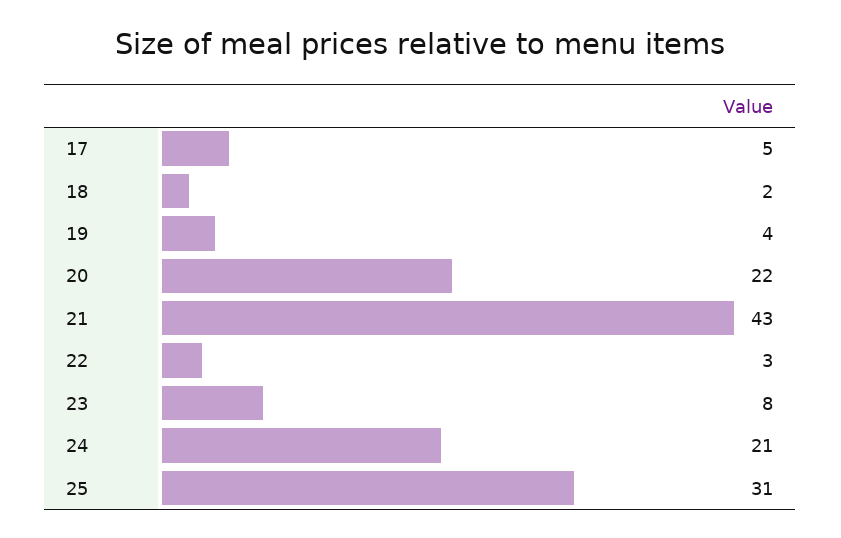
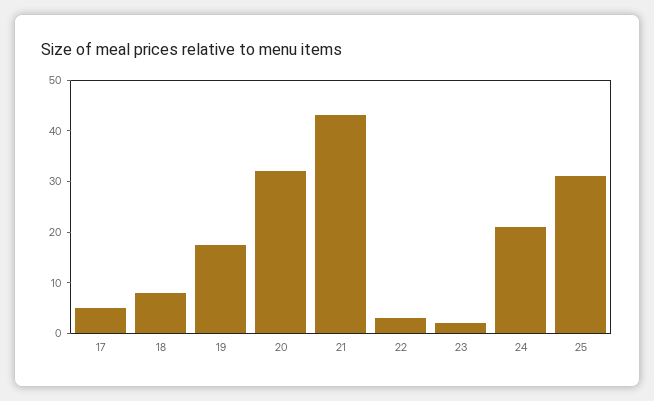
  {
    "17": 5,
-   "18": 2,
+   "18": 8,
-   "19": 4,
+   "19": 18,
-   "20": 22,
+   "20": 32,
    "21": 43,
    "22": 3,
-   "23": 8,
+   "23": 2,
    "24": 21,
    "25": 31
  }

